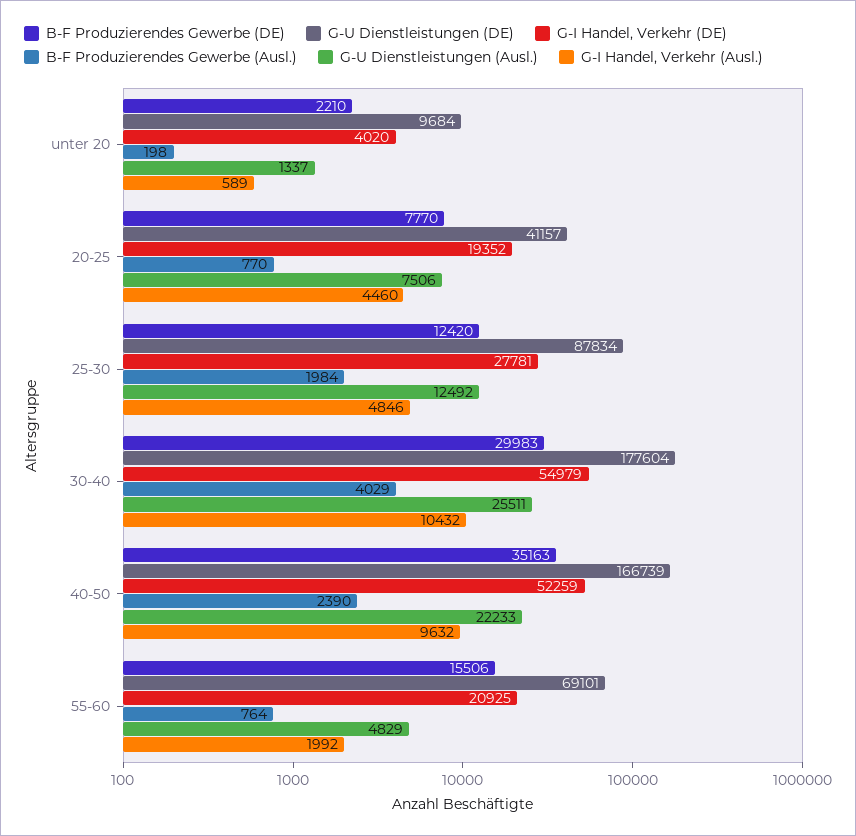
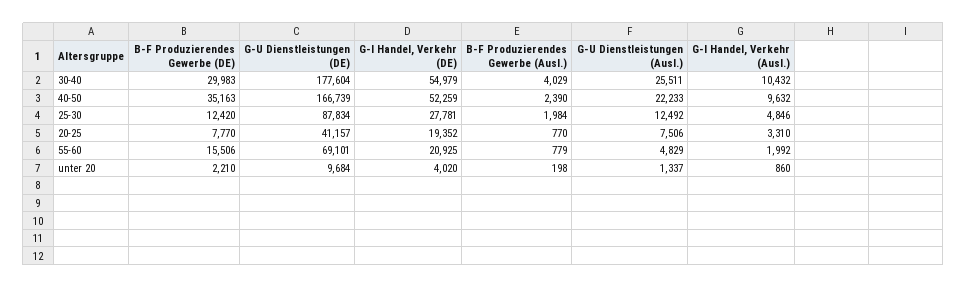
  {
    "B-F Produzierendes Gewerbe (DE)": {
      "unter 20": 2210,
      "20-25": 7770,
      "25-30": 12420,
      "30-40": 29983,
      "40-50": 35163,
      "55-60": 15506
    },
    "G-U Dienstleistungen (DE)": {
      "unter 20": 9684,
      "20-25": 41157,
      "25-30": 87834,
      "30-40": 177604,
      "40-50": 166739,
      "55-60": 69101
    },
    "G-I Handel, Verkehr (DE)": {
      "unter 20": 4020,
      "20-25": 19352,
      "25-30": 27781,
      "30-40": 54979,
      "40-50": 52259,
      "55-60": 20925
    },
    "B-F Produzierendes Gewerbe (Ausl.)": {
      "unter 20": 198,
      "20-25": 770,
      "25-30": 1984,
      "30-40": 4029,
      "40-50": 2390,
-     "55-60": 764
+     "55-60": 779
    },
    "G-U Dienstleistungen (Ausl.)": {
      "unter 20": 1337,
      "20-25": 7506,
      "25-30": 12492,
      "30-40": 25511,
      "40-50": 22233,
      "55-60": 4829
    },
    "G-I Handel, Verkehr (Ausl.)": {
-     "unter 20": 589,
+     "unter 20": 860,
-     "20-25": 4460,
+     "20-25": 3310,
      "25-30": 4846,
      "30-40": 10432,
      "40-50": 9632,
      "55-60": 1992
    }
  }

